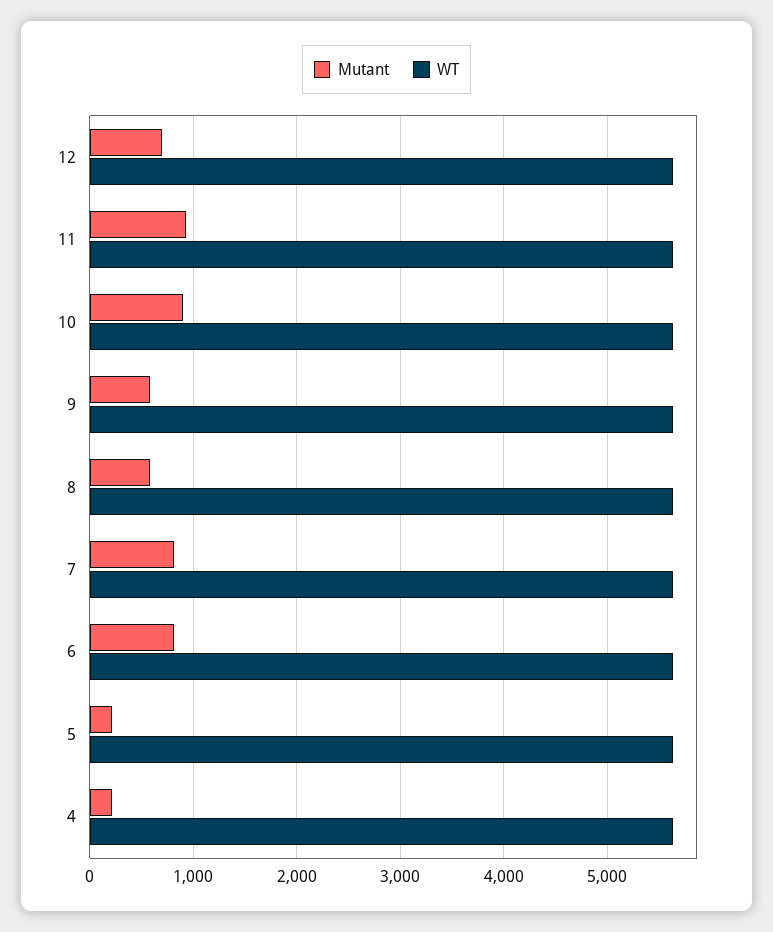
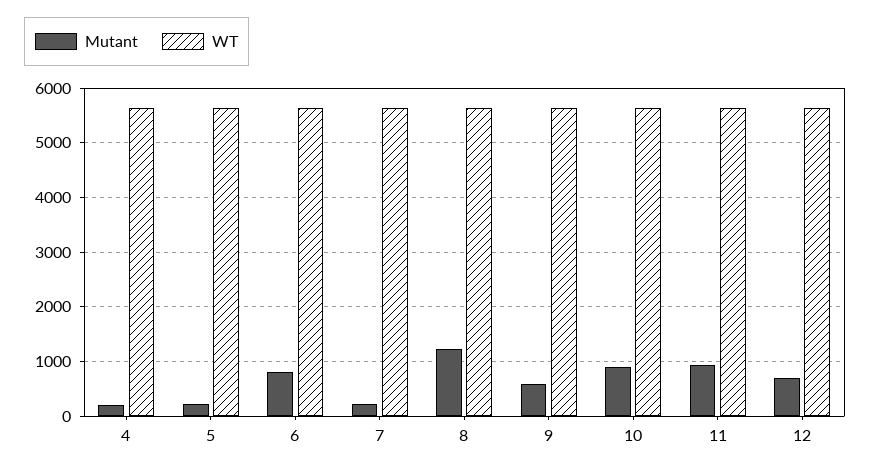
  {
    "Mutant": {
      "12": 700,
      "11": 900,
      "10": 900,
      "9": 600,
-     "8": 600,
+     "8": 1200,
-     "7": 800,
+     "7": 200,
      "6": 800,
      "5": 200,
      "4": 200
    },
    "WT": {
      "12": 5600,
      "11": 5600,
      "10": 5600,
      "9": 5600,
      "8": 5600,
      "7": 5600,
      "6": 5600,
      "5": 5600,
      "4": 5600
    }
  }

